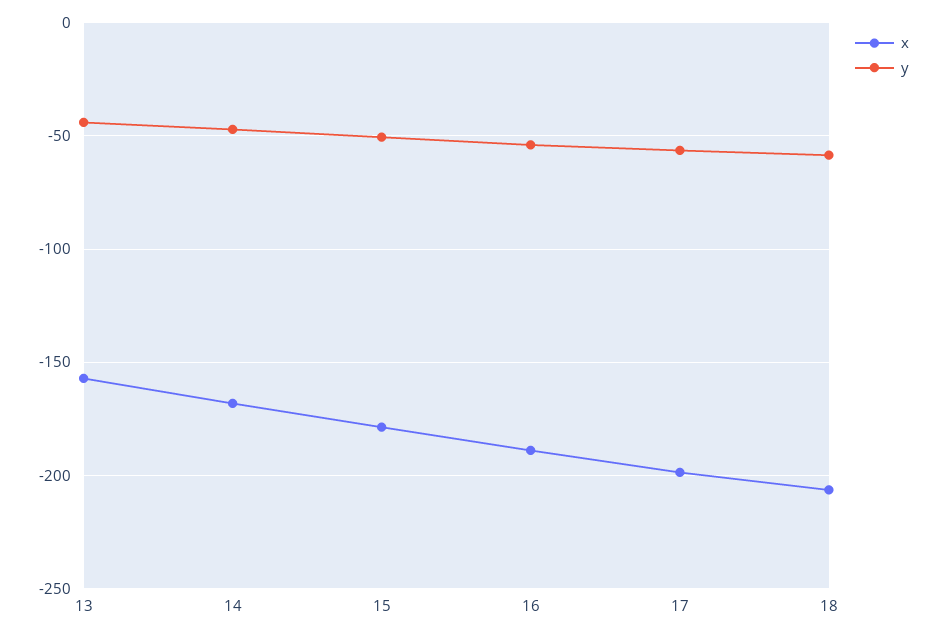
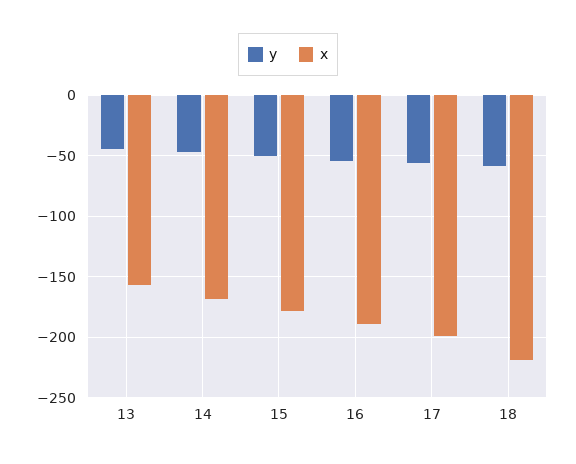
  {
    "x": {
      "13": -155,
      "14": -170,
      "15": -180,
      "16": -190,
      "17": -200,
-     "18": -205
+     "18": -220
    },
    "y": {
      "13": -45,
      "14": -45,
      "15": -50,
      "16": -55,
      "17": -55,
      "18": -60
    }
  }

